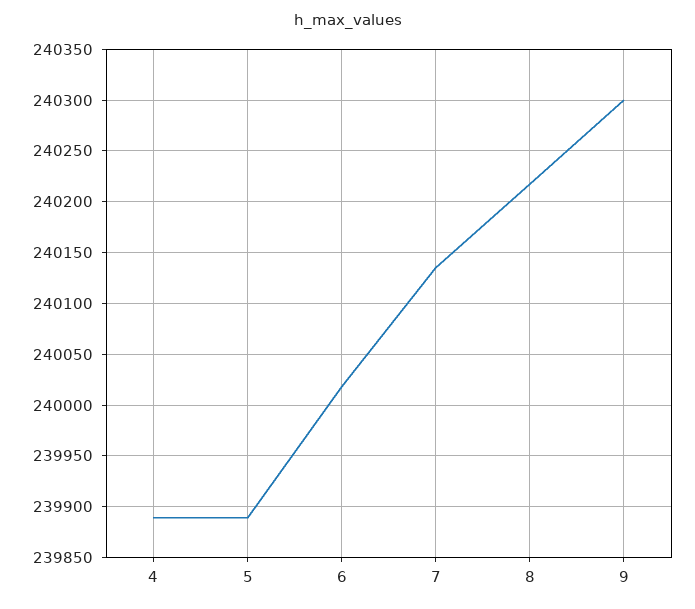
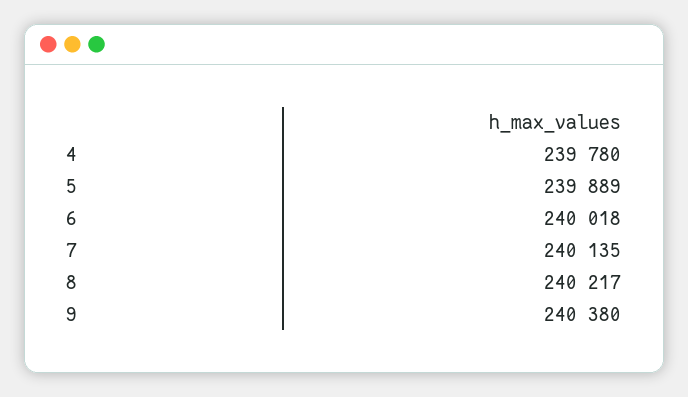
  {
-   "4": 239890,
+   "4": 239780,
    "5": 239889,
    "6": 240018,
    "7": 240135,
    "8": 240217,
-   "9": 240300
+   "9": 240380
  }

